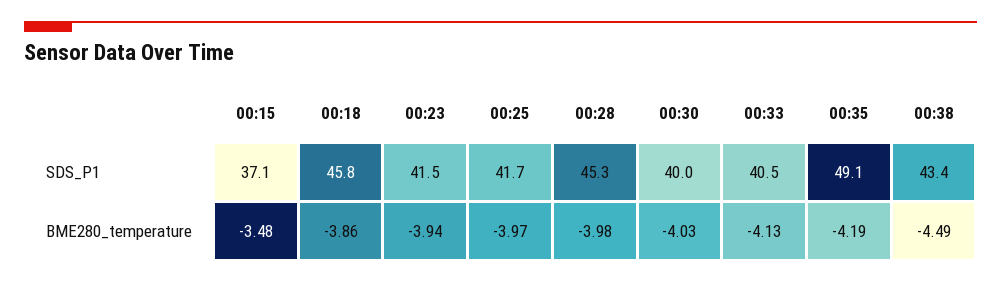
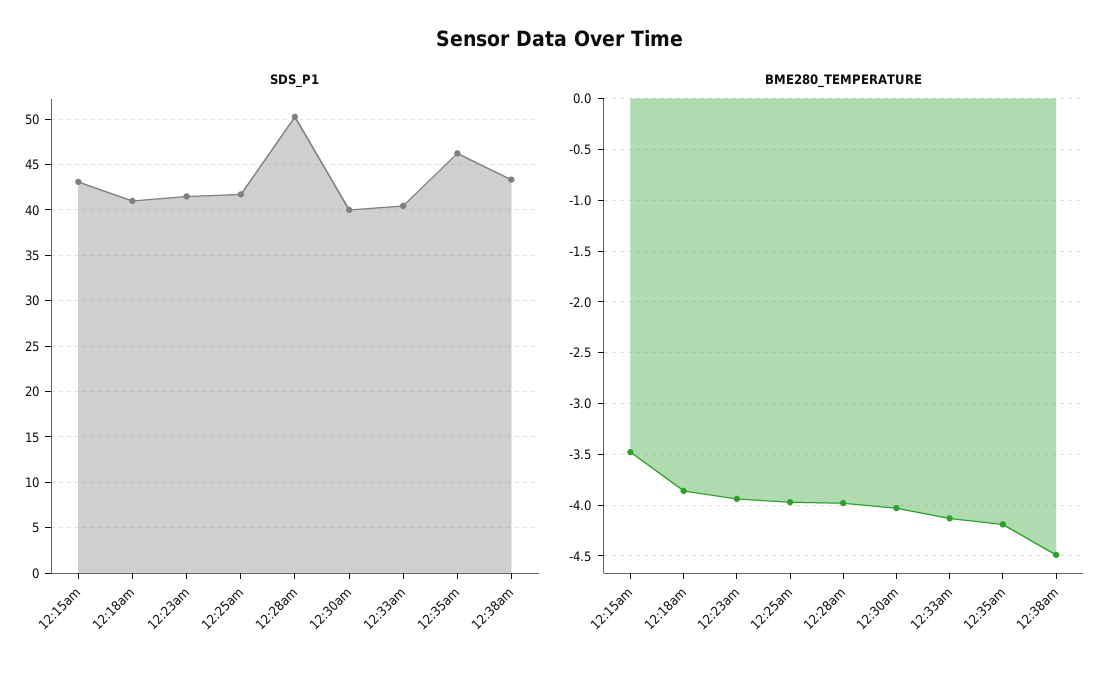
  {
    "SDS_P1": {
-     "00:15": 37.1,
+     "00:15": 43,
-     "00:18": 45.8,
+     "00:18": 41,
      "00:23": 41.5,
      "00:25": 41.7,
-     "00:28": 45.3,
+     "00:28": 50,
      "00:30": 40,
      "00:33": 40.5,
-     "00:35": 49.1,
+     "00:35": 46,
      "00:38": 43.4
    },
    "BME280_temperature": {
      "00:15": -3.48,
      "00:18": -3.86,
      "00:23": -3.94,
      "00:25": -3.97,
      "00:28": -3.98,
      "00:30": -4.03,
      "00:33": -4.13,
      "00:35": -4.19,
      "00:38": -4.49
    }
  }

